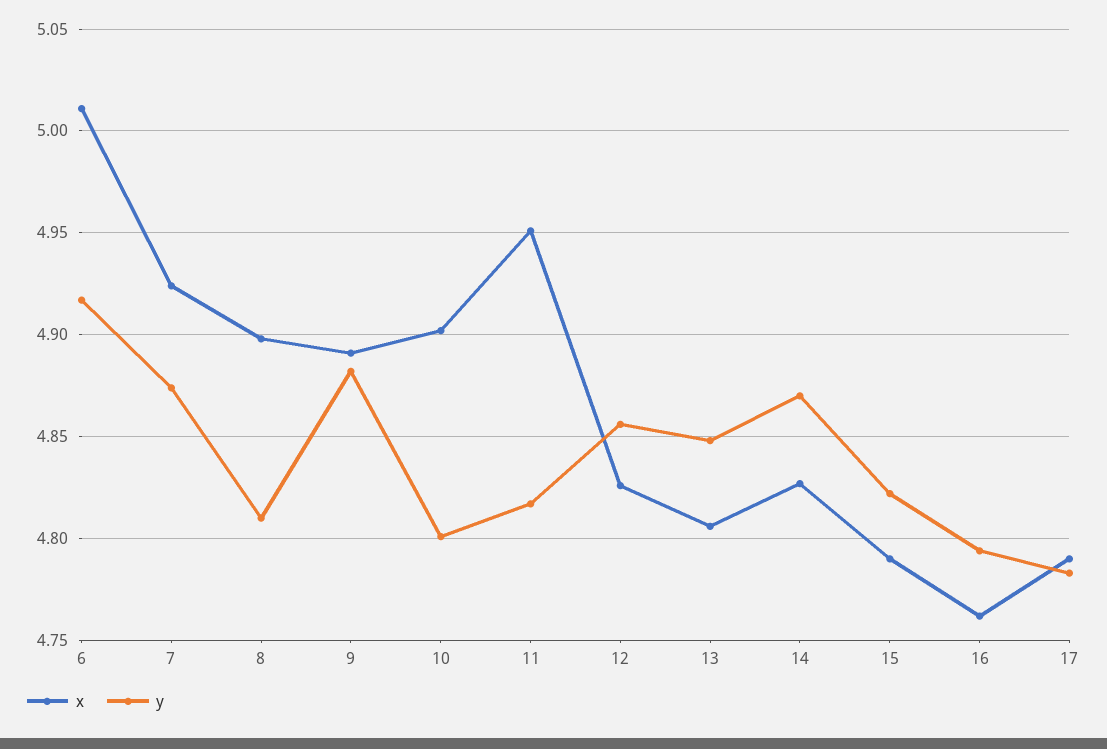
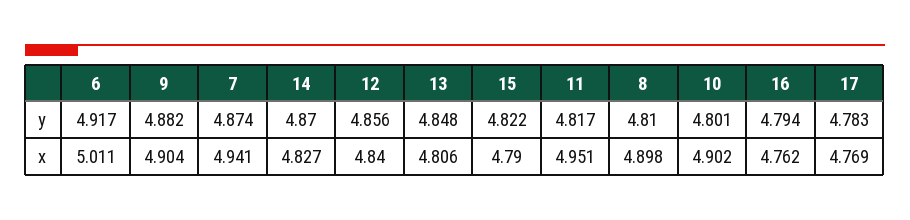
  {
    "x": {
      "6": 5.011,
-     "7": 4.925,
+     "7": 4.941,
      "8": 4.898,
-     "9": 4.89,
+     "9": 4.904,
      "10": 4.902,
      "11": 4.951,
-     "12": 4.825,
+     "12": 4.84,
      "13": 4.806,
      "14": 4.827,
      "15": 4.79,
      "16": 4.762,
-     "17": 4.79
+     "17": 4.769
    },
    "y": {
      "6": 4.917,
      "7": 4.874,
      "8": 4.81,
      "9": 4.882,
      "10": 4.801,
      "11": 4.817,
      "12": 4.856,
      "13": 4.848,
      "14": 4.87,
      "15": 4.822,
      "16": 4.794,
      "17": 4.783
    }
  }

